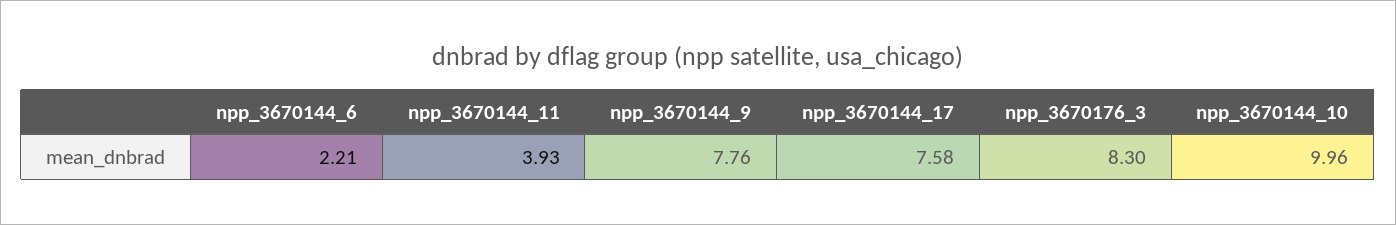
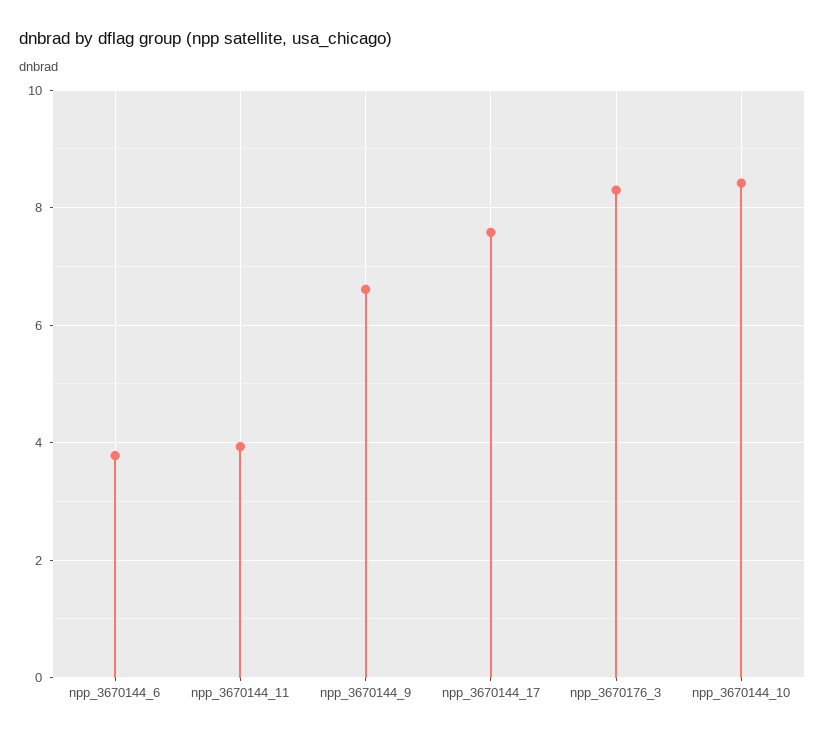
  {
-   "npp_3670144_6": 2.21,
+   "npp_3670144_6": 3.8,
    "npp_3670144_11": 3.93,
-   "npp_3670144_9": 7.76,
+   "npp_3670144_9": 6.6,
    "npp_3670144_17": 7.58,
    "npp_3670176_3": 8.3,
-   "npp_3670144_10": 9.96
+   "npp_3670144_10": 8.4
  }

